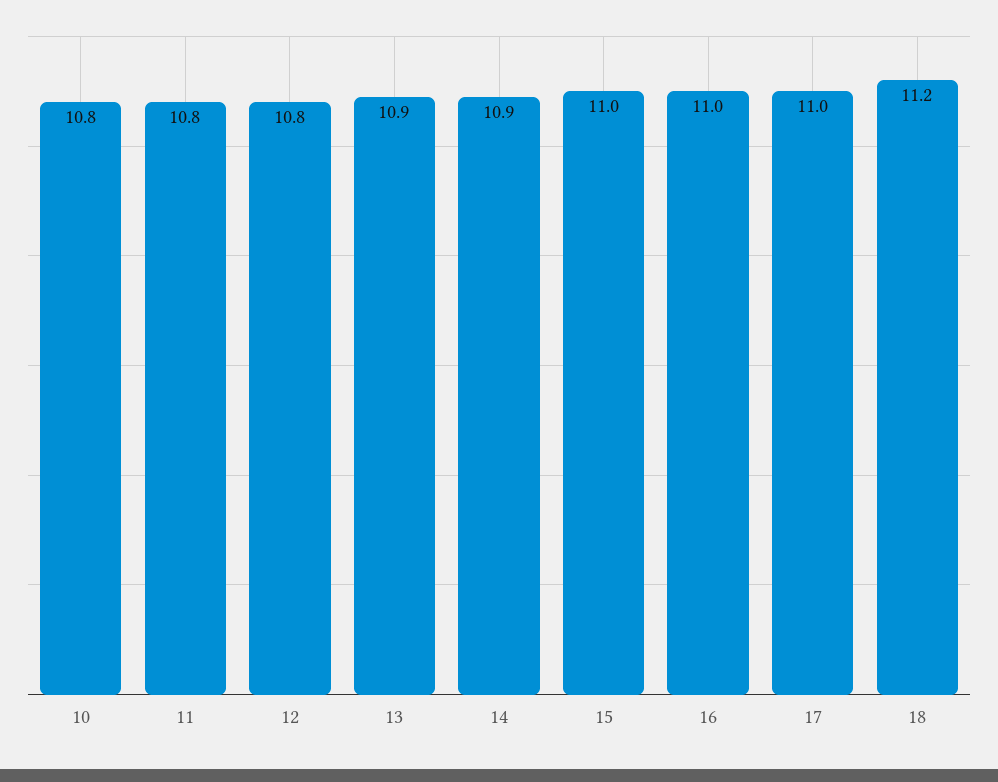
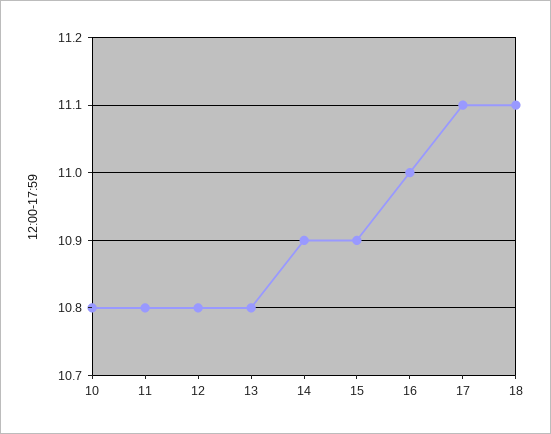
  {
    "10": 10.8,
    "11": 10.8,
    "12": 10.8,
-   "13": 10.9,
+   "13": 10.8,
    "14": 10.9,
-   "15": 11,
+   "15": 10.9,
    "16": 11,
-   "17": 11,
+   "17": 11.1,
-   "18": 11.2
+   "18": 11.1
  }

